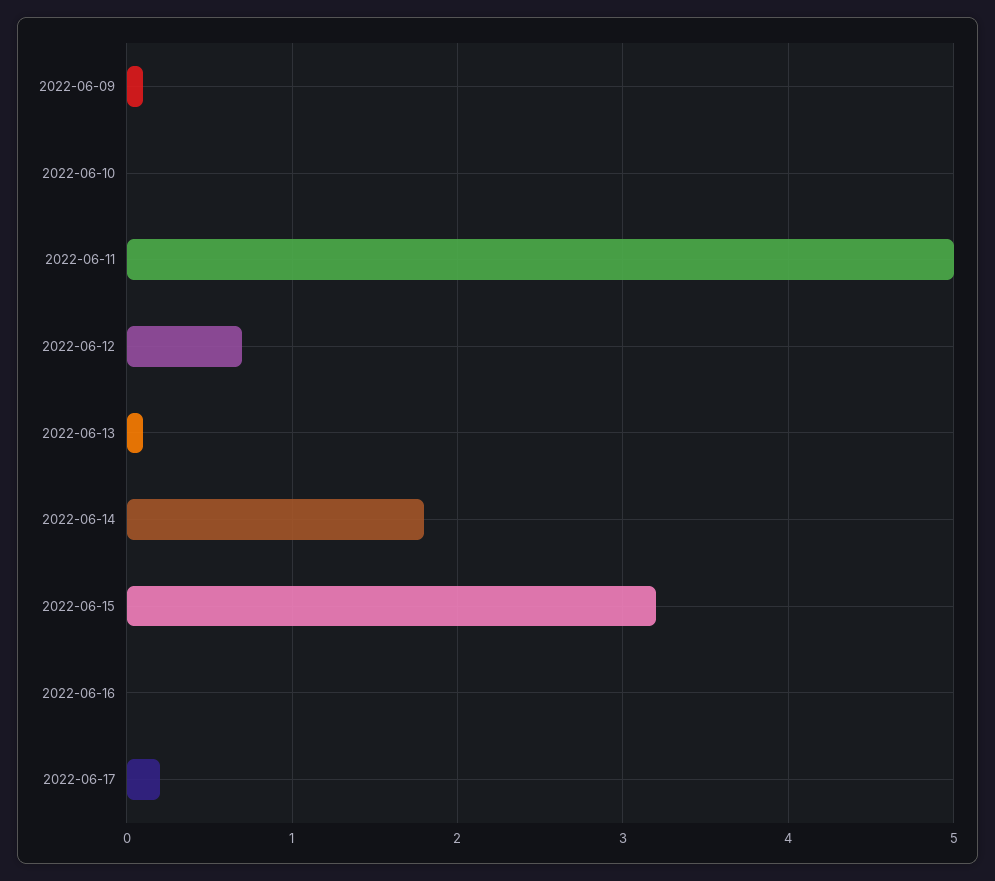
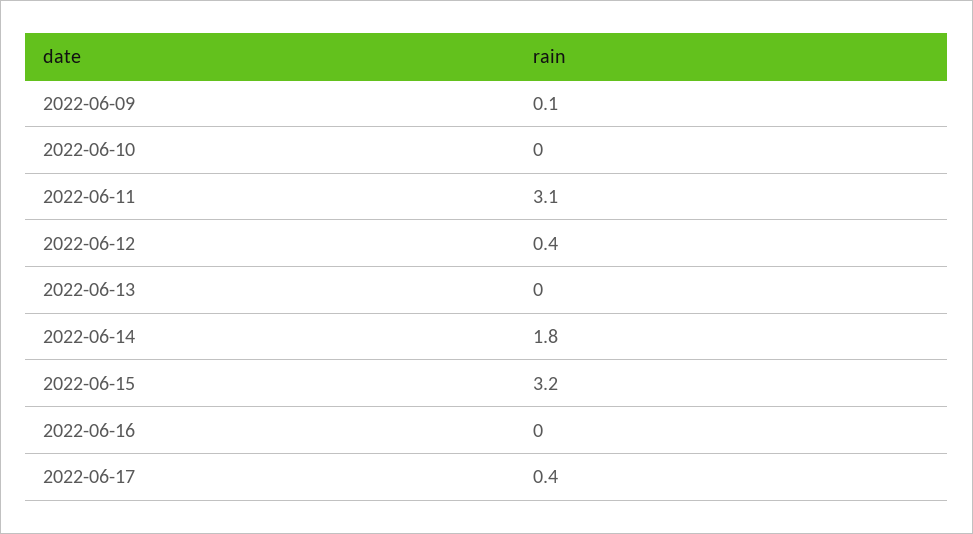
  {
    "2022-06-09": 0.1,
    "2022-06-10": 0,
-   "2022-06-11": 5,
+   "2022-06-11": 3.1,
-   "2022-06-12": 0.7,
+   "2022-06-12": 0.4,
-   "2022-06-13": 0.1,
+   "2022-06-13": 0,
    "2022-06-14": 1.8,
    "2022-06-15": 3.2,
    "2022-06-16": 0,
-   "2022-06-17": 0.2
+   "2022-06-17": 0.4
  }

